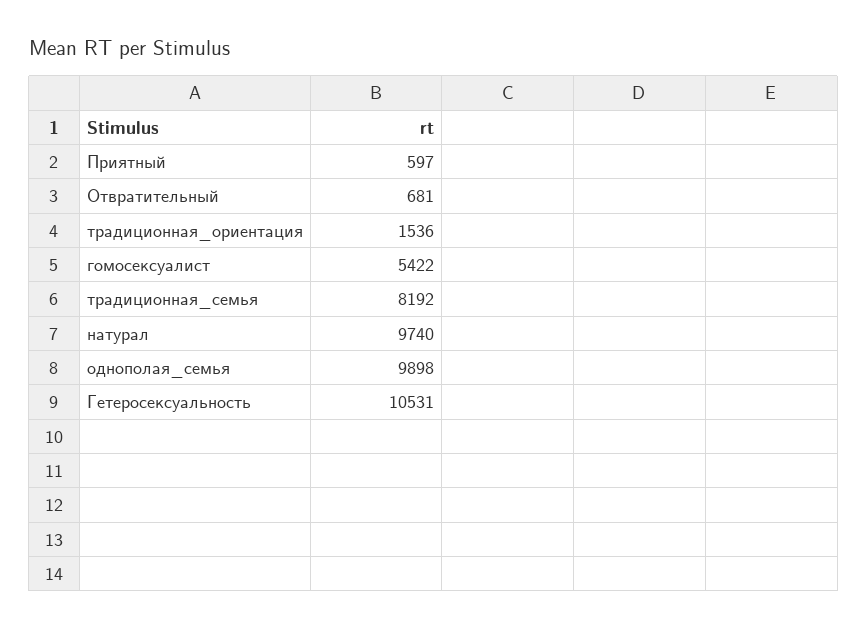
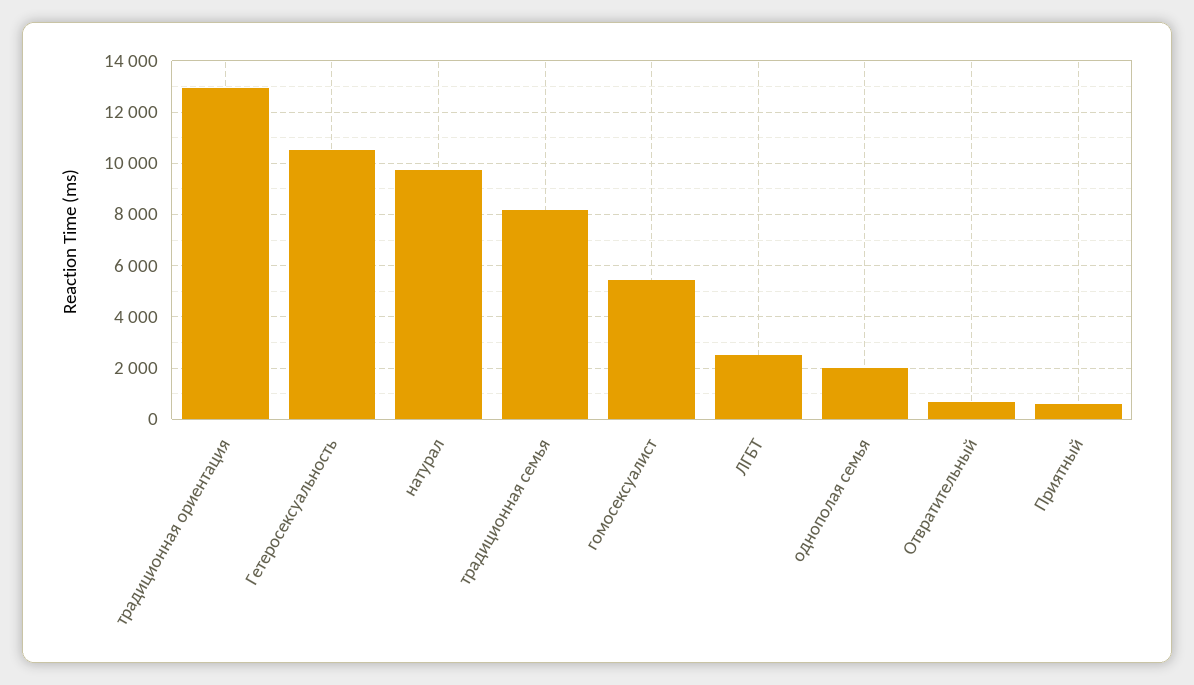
  {
    "Приятный": 597,
    "Отвратительный": 681,
-   "традиционная_ориентация": 1536,
+   "традиционная_ориентация": 13000,
    "гомосексуалист": 5422,
    "традиционная_семья": 8192,
    "натурал": 9740,
-   "однополая_семья": 9898,
+   "однополая_семья": 2000,
-   "Гетеросексуальность": 10531
+   "Гетеросексуальность": 10531,
+   "ЛГБТ": 2500
  }

